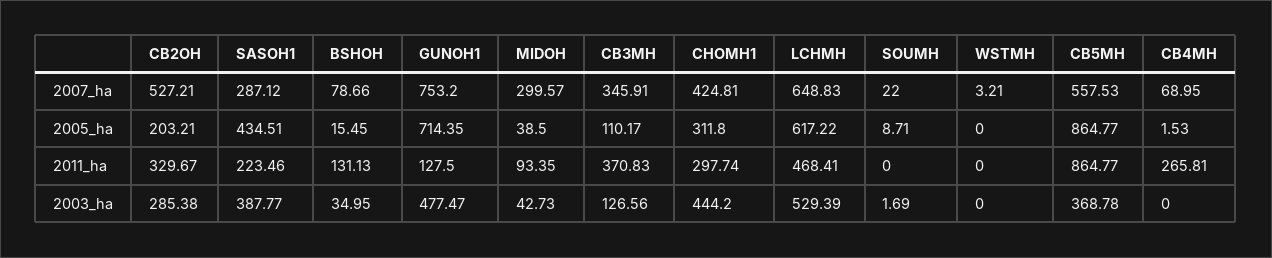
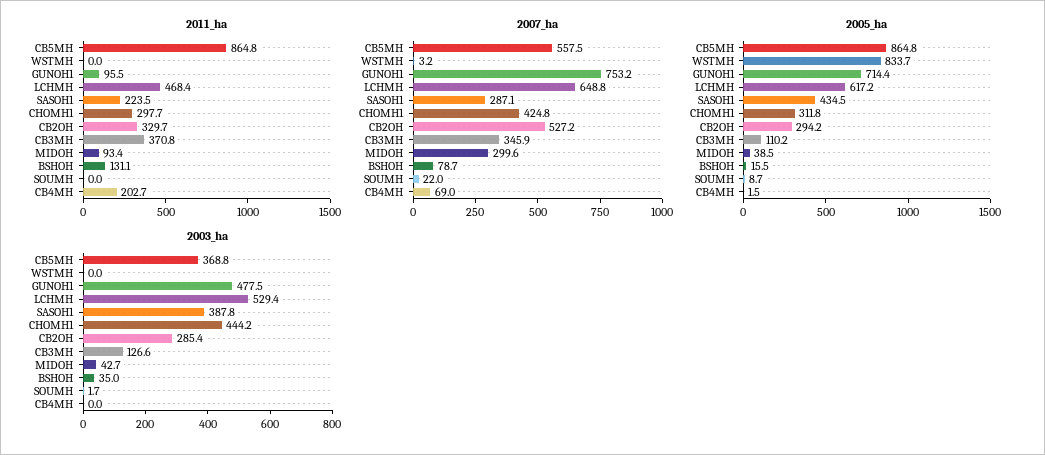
  {
    "2007_ha": {
      "CB2OH": 527.21,
      "SASOH1": 287.12,
      "BSHOH": 78.66,
      "GUNOH1": 753.2,
      "MIDOH": 299.57,
      "CB3MH": 345.91,
      "CHOMH1": 424.81,
      "LCHMH": 648.83,
      "SOUMH": 22,
      "WSTMH": 3.21,
      "CB5MH": 557.53,
      "CB4MH": 68.95
    },
    "2005_ha": {
-     "CB2OH": 203.21,
+     "CB2OH": 294.2,
      "SASOH1": 434.51,
      "BSHOH": 15.45,
      "GUNOH1": 714.35,
      "MIDOH": 38.5,
      "CB3MH": 110.17,
      "CHOMH1": 311.8,
      "LCHMH": 617.22,
      "SOUMH": 8.71,
-     "WSTMH": 0,
+     "WSTMH": 833.7,
      "CB5MH": 864.77,
      "CB4MH": 1.53
    },
    "2011_ha": {
      "CB2OH": 329.67,
      "SASOH1": 223.46,
      "BSHOH": 131.13,
-     "GUNOH1": 127.5,
+     "GUNOH1": 95.5,
      "MIDOH": 93.35,
      "CB3MH": 370.83,
      "CHOMH1": 297.74,
      "LCHMH": 468.41,
      "SOUMH": 0,
      "WSTMH": 0,
      "CB5MH": 864.77,
-     "CB4MH": 265.81
+     "CB4MH": 202.7
    },
    "2003_ha": {
      "CB2OH": 285.38,
      "SASOH1": 387.77,
      "BSHOH": 34.95,
      "GUNOH1": 477.47,
      "MIDOH": 42.73,
      "CB3MH": 126.56,
      "CHOMH1": 444.2,
      "LCHMH": 529.39,
      "SOUMH": 1.69,
      "WSTMH": 0,
      "CB5MH": 368.78,
      "CB4MH": 0
    }
  }

